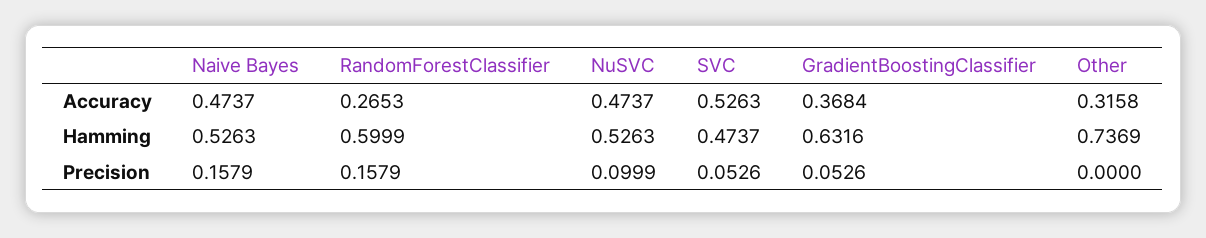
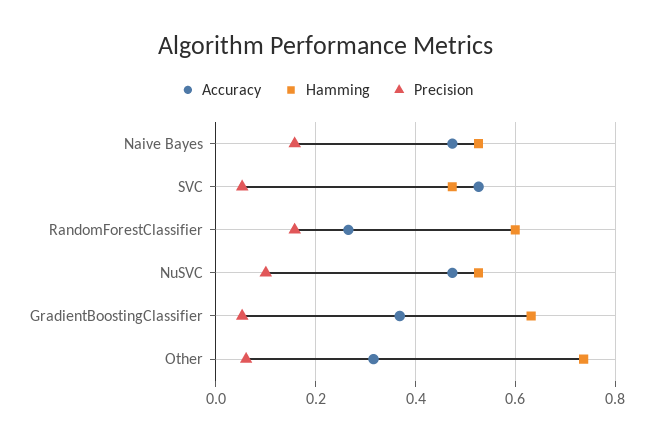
  {
    "Accuracy": {
      "Naive Bayes": 0.4737,
      "RandomForestClassifier": 0.2653,
      "NuSVC": 0.4737,
      "SVC": 0.5263,
      "GradientBoostingClassifier": 0.3684,
      "Other": 0.3158
    },
    "Hamming": {
      "Naive Bayes": 0.5263,
      "RandomForestClassifier": 0.5999,
      "NuSVC": 0.5263,
      "SVC": 0.4737,
      "GradientBoostingClassifier": 0.6316,
      "Other": 0.7369
    },
    "Precision": {
      "Naive Bayes": 0.1579,
      "RandomForestClassifier": 0.1579,
      "NuSVC": 0.0999,
      "SVC": 0.0526,
      "GradientBoostingClassifier": 0.0526,
-     "Other": 0
+     "Other": 0.06
    }
  }

